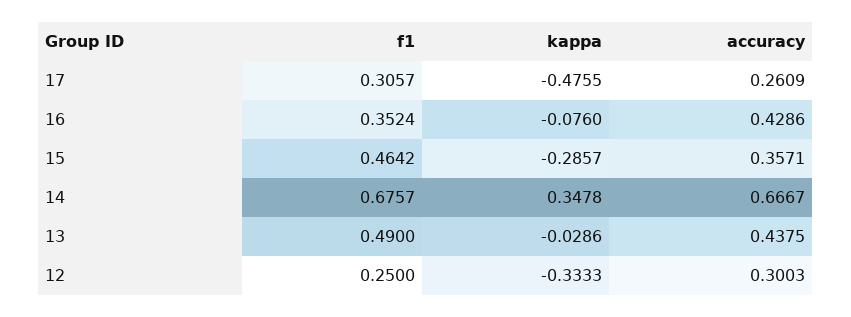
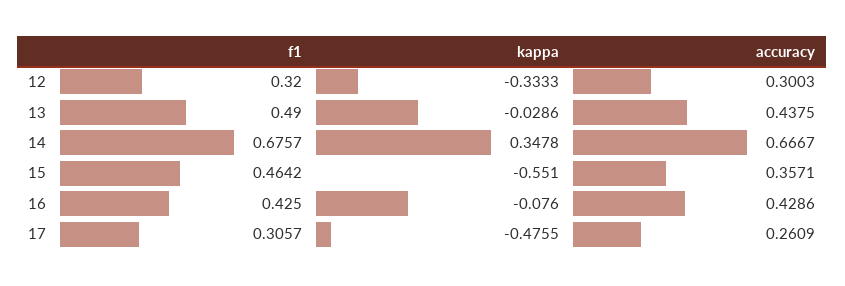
  {
    "f1": {
      "17": 0.3057,
-     "16": 0.3524,
+     "16": 0.425,
      "15": 0.4642,
      "14": 0.6757,
      "13": 0.49,
-     "12": 0.25
+     "12": 0.32
    },
    "kappa": {
      "17": -0.4755,
      "16": -0.076,
-     "15": -0.2857,
+     "15": -0.551,
      "14": 0.3478,
      "13": -0.0286,
      "12": -0.3333
    },
    "accuracy": {
      "17": 0.2609,
      "16": 0.4286,
      "15": 0.3571,
      "14": 0.6667,
      "13": 0.4375,
      "12": 0.3003
    }
  }

